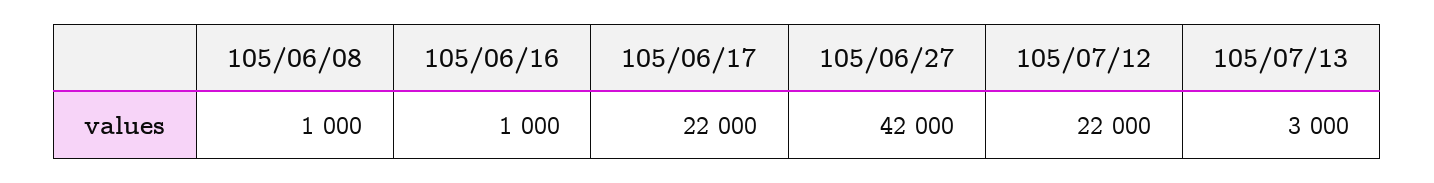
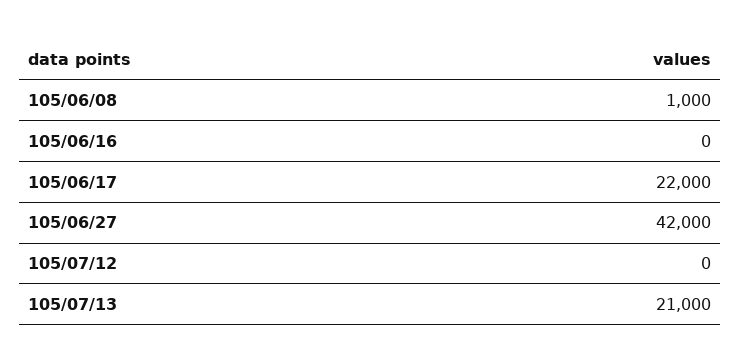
  {
    "105/06/08": 1000,
-   "105/06/16": 1000,
+   "105/06/16": 0,
    "105/06/17": 22000,
    "105/06/27": 42000,
-   "105/07/12": 22000,
+   "105/07/12": 0,
-   "105/07/13": 3000
+   "105/07/13": 21000
  }

